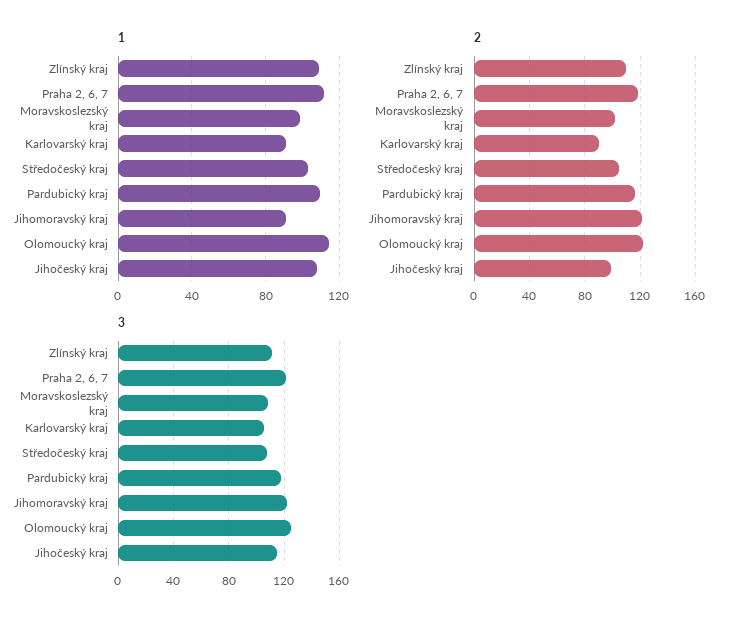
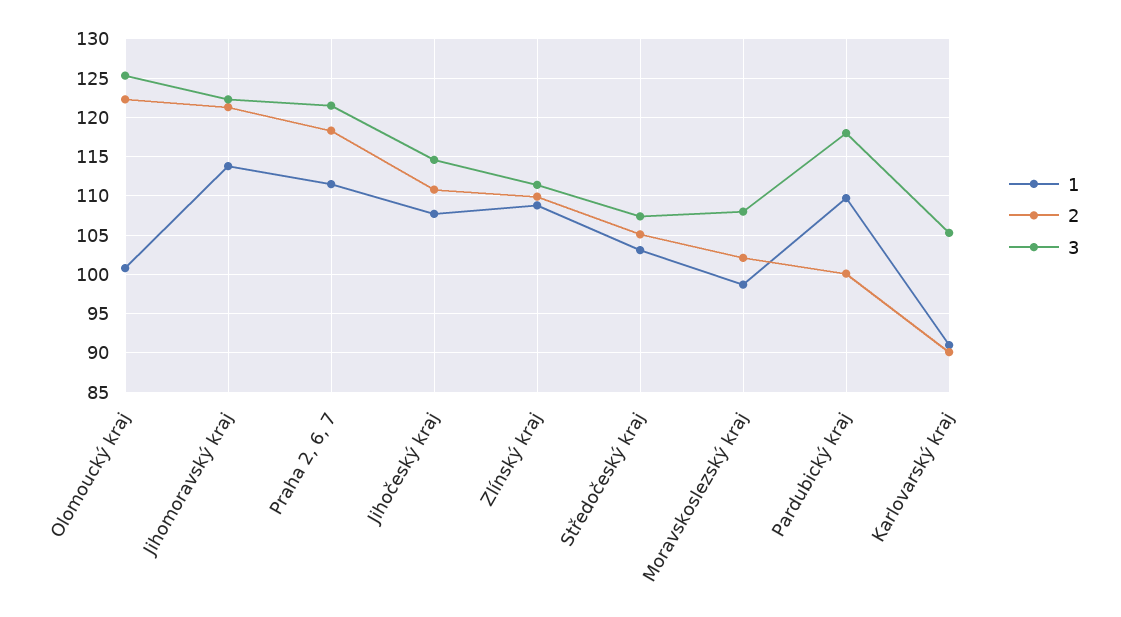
  {
    "1": {
      "Zlínský kraj": 109,
      "Praha 2, 6, 7": 112,
      "Moravskoslezský kraj": 99,
      "Karlovarský kraj": 91,
      "Středočeský kraj": 103,
      "Pardubický kraj": 110,
-     "Jihomoravský kraj": 90,
+     "Jihomoravský kraj": 114,
-     "Olomoucký kraj": 115,
+     "Olomoucký kraj": 101,
      "Jihočeský kraj": 108
    },
    "2": {
      "Zlínský kraj": 110,
      "Praha 2, 6, 7": 118,
      "Moravskoslezský kraj": 102,
      "Karlovarský kraj": 90,
      "Středočeský kraj": 105,
-     "Pardubický kraj": 115,
+     "Pardubický kraj": 100,
      "Jihomoravský kraj": 121,
      "Olomoucký kraj": 122,
-     "Jihočeský kraj": 100
+     "Jihočeský kraj": 111
    },
    "3": {
      "Zlínský kraj": 111,
      "Praha 2, 6, 7": 122,
      "Moravskoslezský kraj": 108,
      "Karlovarský kraj": 105,
      "Středočeský kraj": 107,
      "Pardubický kraj": 118,
      "Jihomoravský kraj": 122,
      "Olomoucký kraj": 125,
      "Jihočeský kraj": 115
    }
  }

